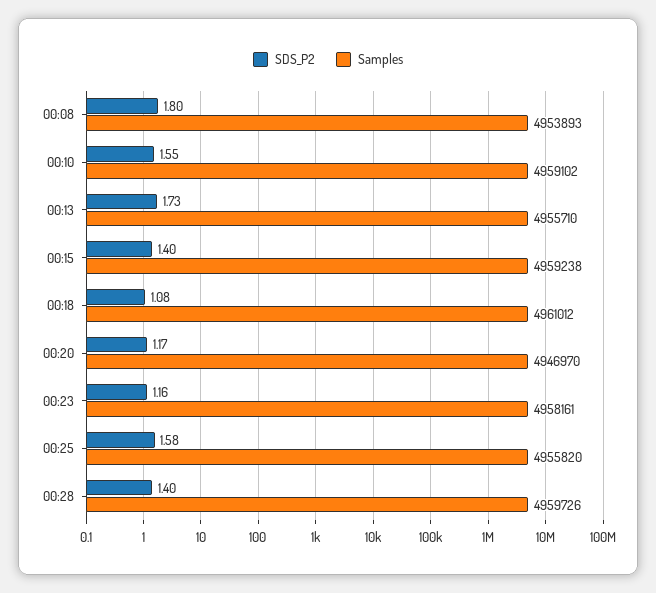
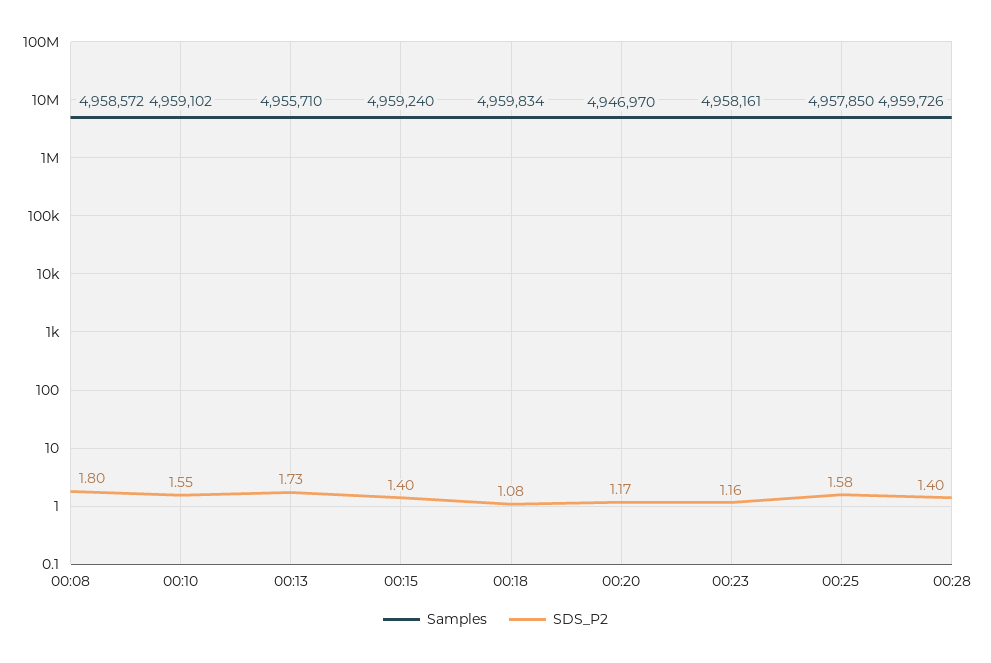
  {
    "SDS_P2": {
      "00:08": 1.8,
      "00:10": 1.55,
      "00:13": 1.73,
      "00:15": 1.4,
      "00:18": 1.08,
      "00:20": 1.17,
      "00:23": 1.16,
      "00:25": 1.58,
      "00:28": 1.4
    },
    "Samples": {
-     "00:08": 4953893,
+     "00:08": 4958572,
      "00:10": 4959102,
      "00:13": 4955710,
-     "00:15": 4959238,
+     "00:15": 4959240,
-     "00:18": 4961012,
+     "00:18": 4959834,
      "00:20": 4946970,
      "00:23": 4958161,
-     "00:25": 4955820,
+     "00:25": 4957850,
      "00:28": 4959726
    }
  }

